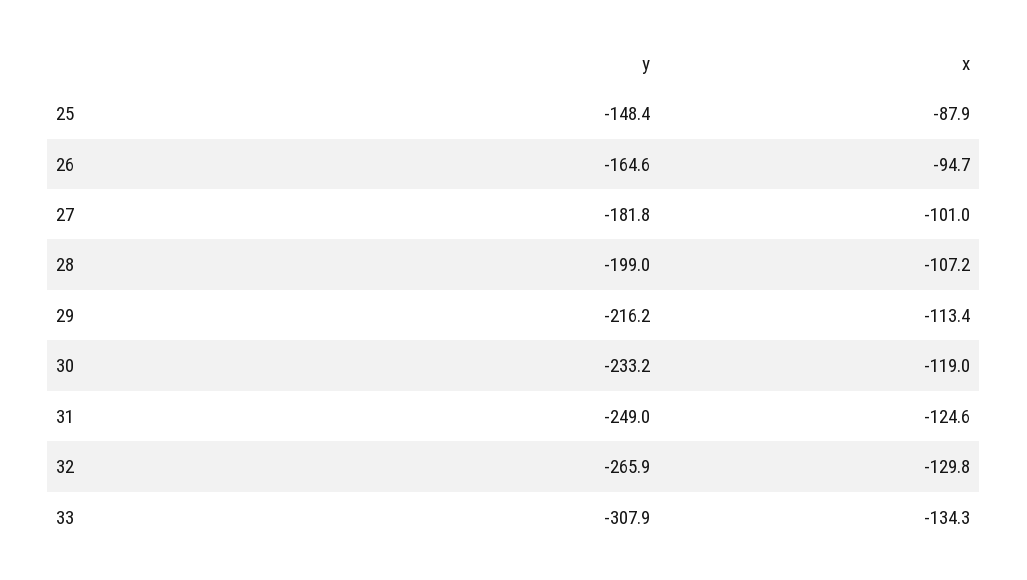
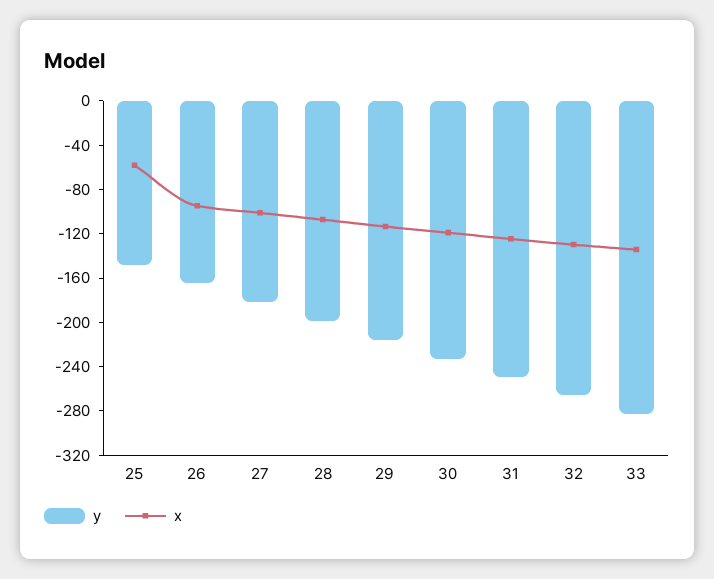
  {
    "y": {
      "25": -148.4,
      "26": -164.6,
      "27": -181.8,
      "28": -199,
      "29": -216.2,
      "30": -233.2,
      "31": -249,
      "32": -265.9,
-     "33": -307.9
+     "33": -280
    },
    "x": {
-     "25": -87.9,
+     "25": -60,
      "26": -94.7,
      "27": -101,
      "28": -107.2,
      "29": -113.4,
      "30": -119,
      "31": -124.6,
      "32": -129.8,
      "33": -134.3
    }
  }

